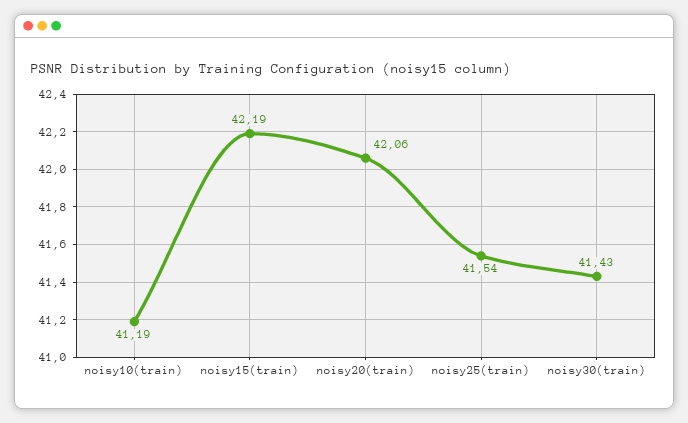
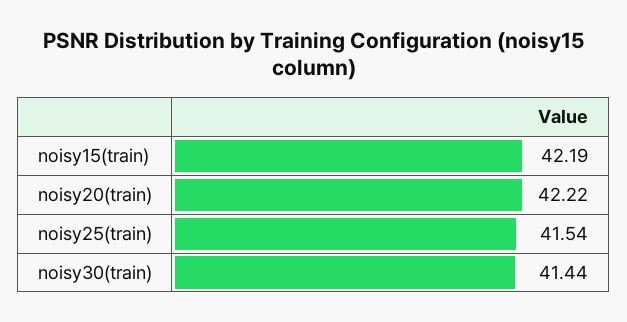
  {
-   "noisy10(train)": 41.19,
    "noisy15(train)": 42.19,
-   "noisy20(train)": 42.06,
+   "noisy20(train)": 42.22,
    "noisy25(train)": 41.54,
-   "noisy30(train)": 41.43
+   "noisy30(train)": 41.44
  }

